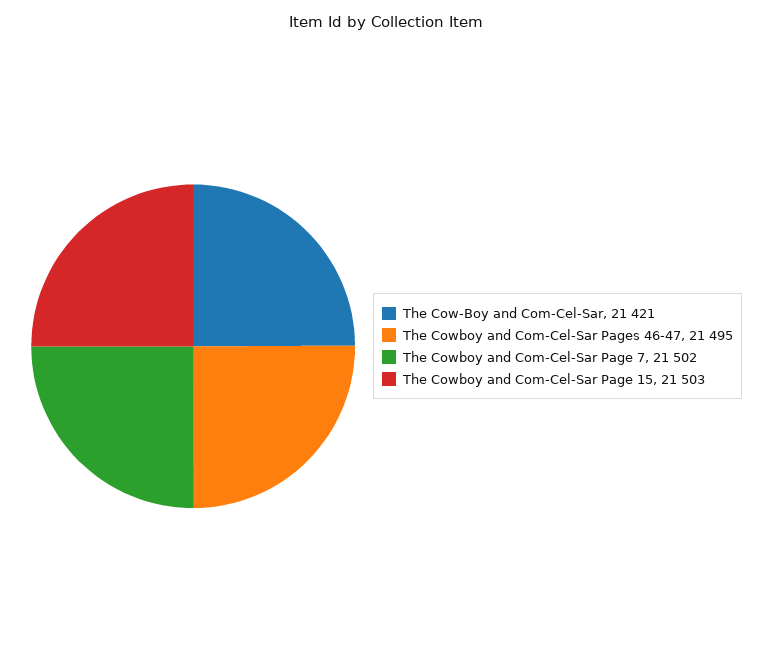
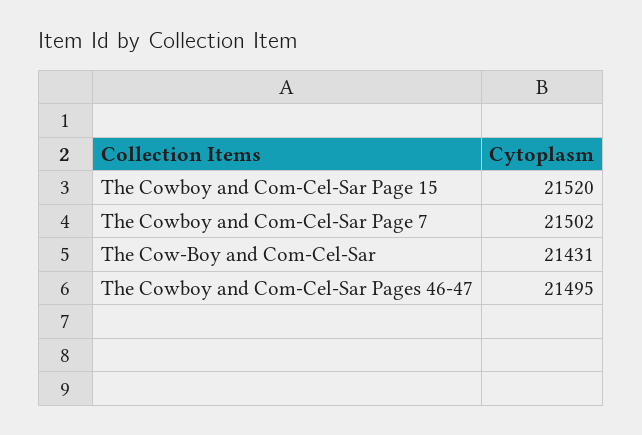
  {
-   "The Cow-Boy and Com-Cel-Sar": 21421,
+   "The Cow-Boy and Com-Cel-Sar": 21431,
    "The Cowboy and Com-Cel-Sar Pages 46-47": 21495,
    "The Cowboy and Com-Cel-Sar Page 7": 21502,
-   "The Cowboy and Com-Cel-Sar Page 15": 21503
+   "The Cowboy and Com-Cel-Sar Page 15": 21520
  }

